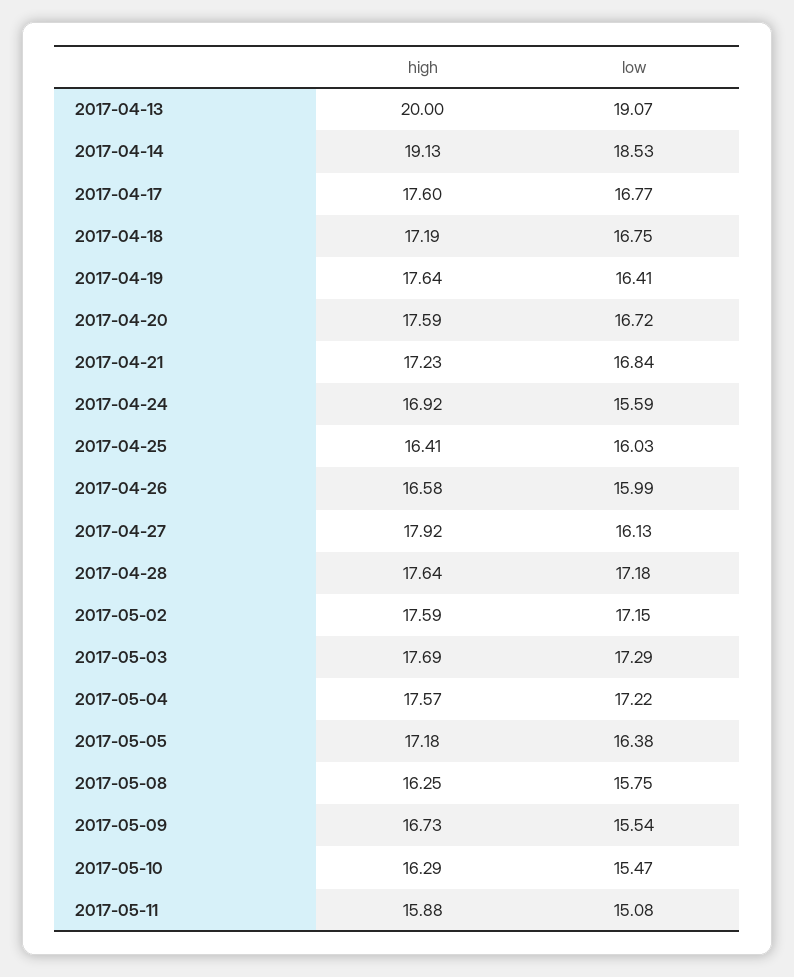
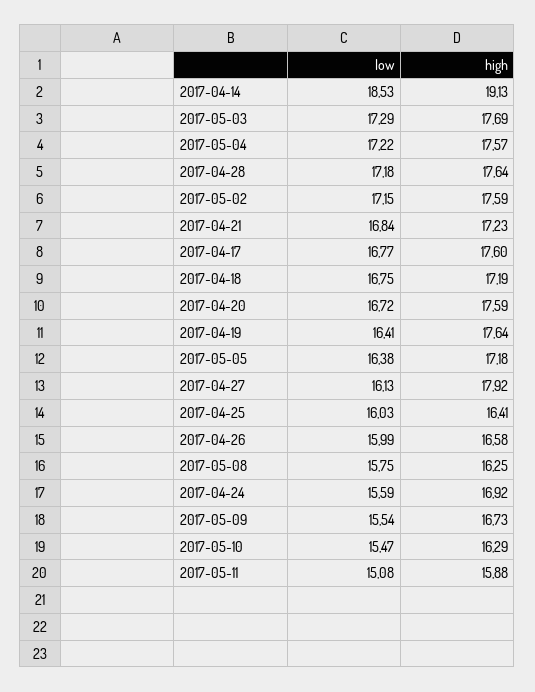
  {
    "high": {
-     "2017-04-13": 20,
      "2017-04-14": 19.13,
      "2017-04-17": 17.6,
      "2017-04-18": 17.19,
      "2017-04-19": 17.64,
      "2017-04-20": 17.59,
      "2017-04-21": 17.23,
      "2017-04-24": 16.92,
      "2017-04-25": 16.41,
      "2017-04-26": 16.58,
      "2017-04-27": 17.92,
      "2017-04-28": 17.64,
      "2017-05-02": 17.59,
      "2017-05-03": 17.69,
      "2017-05-04": 17.57,
      "2017-05-05": 17.18,
      "2017-05-08": 16.25,
      "2017-05-09": 16.73,
      "2017-05-10": 16.29,
      "2017-05-11": 15.88
    },
    "low": {
-     "2017-04-13": 19.07,
      "2017-04-14": 18.53,
      "2017-04-17": 16.77,
      "2017-04-18": 16.75,
      "2017-04-19": 16.41,
      "2017-04-20": 16.72,
      "2017-04-21": 16.84,
      "2017-04-24": 15.59,
      "2017-04-25": 16.03,
      "2017-04-26": 15.99,
      "2017-04-27": 16.13,
      "2017-04-28": 17.18,
      "2017-05-02": 17.15,
      "2017-05-03": 17.29,
      "2017-05-04": 17.22,
      "2017-05-05": 16.38,
      "2017-05-08": 15.75,
      "2017-05-09": 15.54,
      "2017-05-10": 15.47,
      "2017-05-11": 15.08
    }
  }

